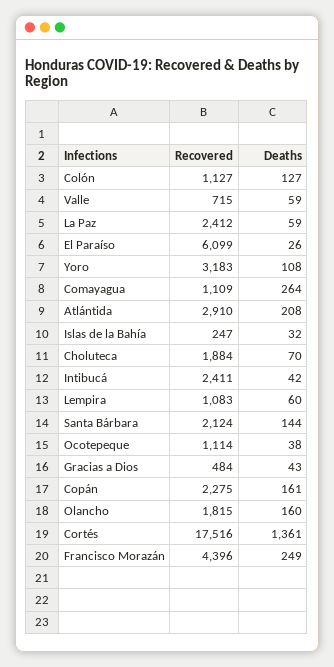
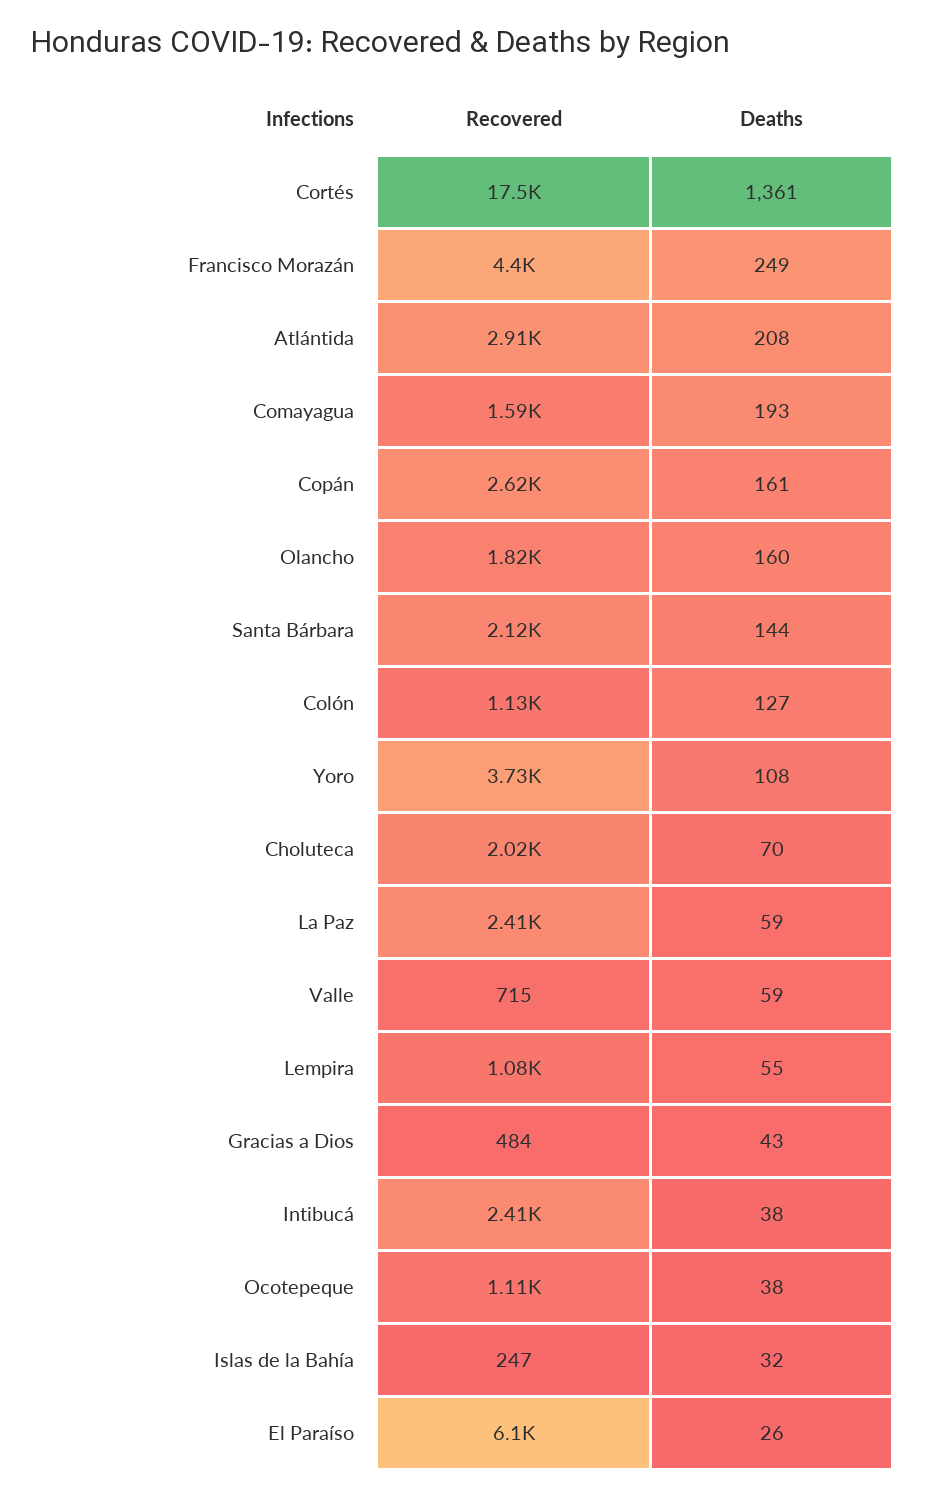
  {
    "Recovered": {
      "Colón": 1127,
      "Valle": 715,
      "La Paz": 2412,
      "El Paraíso": 6099,
-     "Yoro": 3183,
+     "Yoro": 3730,
-     "Comayagua": 1109,
+     "Comayagua": 1590,
      "Atlántida": 2910,
      "Islas de la Bahía": 247,
-     "Choluteca": 1884,
+     "Choluteca": 2020,
      "Intibucá": 2411,
      "Lempira": 1083,
      "Santa Bárbara": 2124,
      "Ocotepeque": 1114,
      "Gracias a Dios": 484,
-     "Copán": 2275,
+     "Copán": 2620,
      "Olancho": 1815,
      "Cortés": 17516,
      "Francisco Morazán": 4396
    },
    "Deaths": {
      "Colón": 127,
      "Valle": 59,
      "La Paz": 59,
      "El Paraíso": 26,
      "Yoro": 108,
-     "Comayagua": 264,
+     "Comayagua": 193,
      "Atlántida": 208,
      "Islas de la Bahía": 32,
      "Choluteca": 70,
-     "Intibucá": 42,
+     "Intibucá": 38,
-     "Lempira": 60,
+     "Lempira": 55,
      "Santa Bárbara": 144,
      "Ocotepeque": 38,
      "Gracias a Dios": 43,
      "Copán": 161,
      "Olancho": 160,
      "Cortés": 1361,
      "Francisco Morazán": 249
    }
  }

